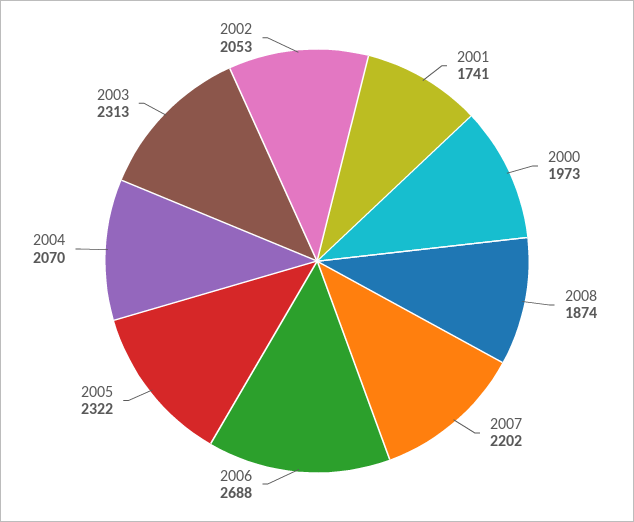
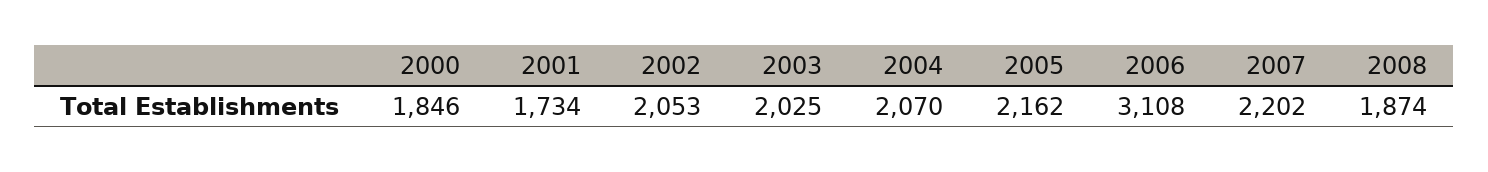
  {
-   "2001": 1741,
+   "2001": 1734,
-   "2000": 1973,
+   "2000": 1846,
    "2008": 1874,
    "2007": 2202,
-   "2006": 2688,
+   "2006": 3108,
-   "2005": 2322,
+   "2005": 2162,
    "2004": 2070,
-   "2003": 2313,
+   "2003": 2025,
    "2002": 2053
  }

